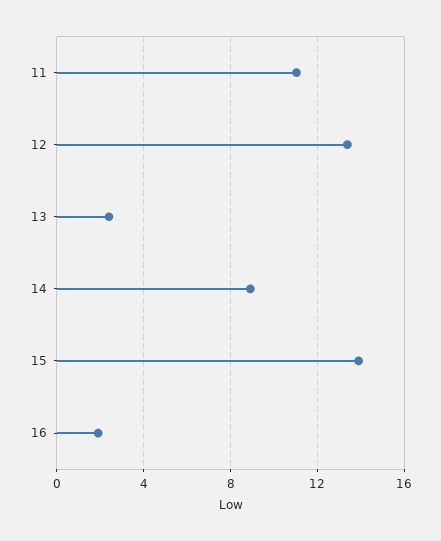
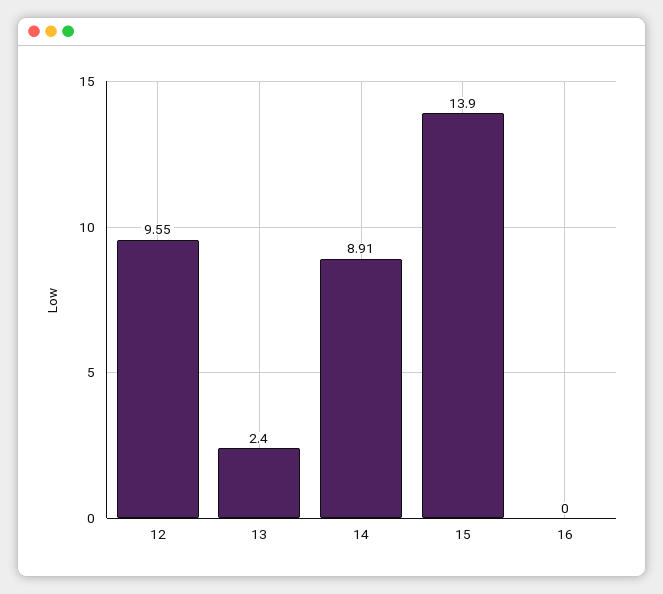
  {
-   "11": 11,
-   "12": 13.5,
+   "12": 9.55,
    "13": 2.4,
    "14": 8.91,
    "15": 13.9,
-   "16": 2
+   "16": 0
  }

